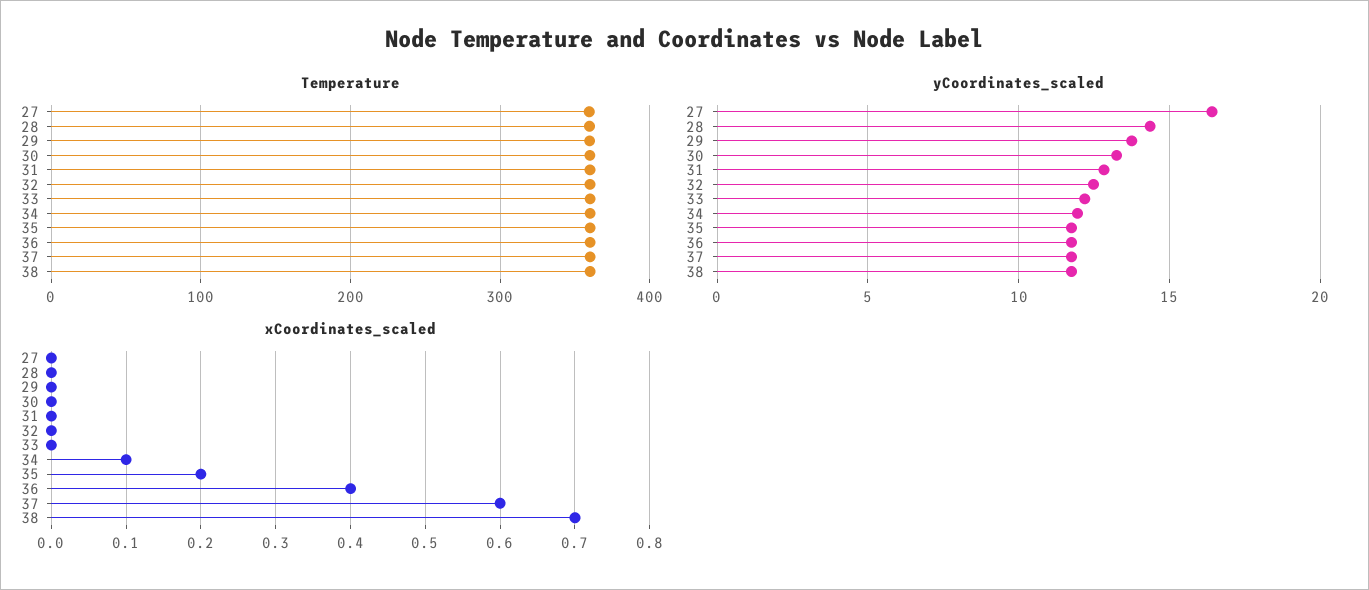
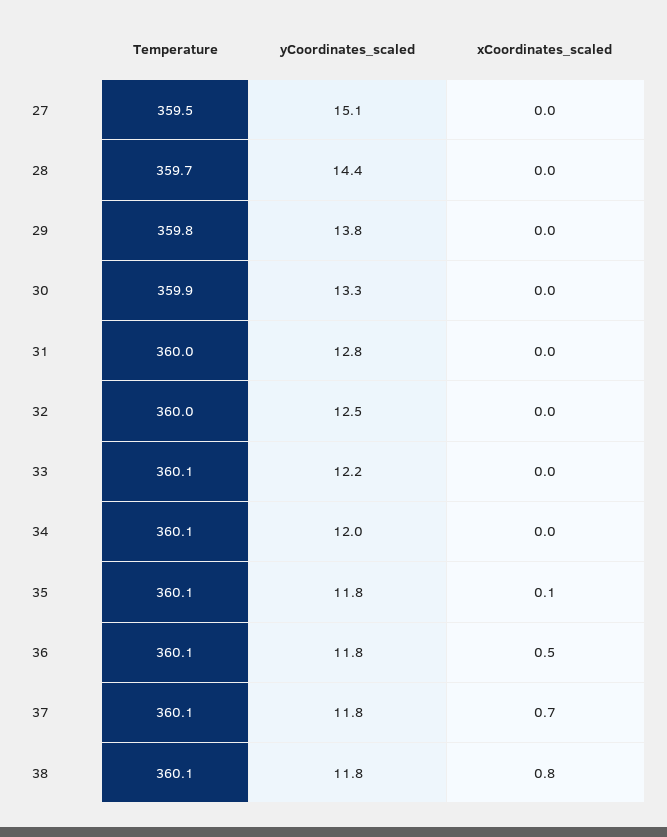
  {
    "Temperature": {
      "27": 359.5,
      "28": 359.7,
      "29": 359.8,
      "30": 359.9,
      "31": 360,
      "32": 360,
      "33": 360.1,
      "34": 360.1,
      "35": 360.1,
      "36": 360.1,
      "37": 360.1,
      "38": 360.1
    },
    "yCoordinates_scaled": {
-     "27": 16.5,
+     "27": 15.1,
      "28": 14.4,
      "29": 13.8,
      "30": 13.3,
      "31": 12.8,
      "32": 12.5,
      "33": 12.2,
      "34": 12,
      "35": 11.8,
      "36": 11.8,
      "37": 11.8,
      "38": 11.8
    },
    "xCoordinates_scaled": {
      "27": 0,
      "28": 0,
      "29": 0,
      "30": 0,
      "31": 0,
      "32": 0,
      "33": 0,
-     "34": 0.1,
+     "34": 0,
-     "35": 0.2,
+     "35": 0.1,
-     "36": 0.4,
+     "36": 0.5,
-     "37": 0.6,
+     "37": 0.7,
-     "38": 0.7
+     "38": 0.8
    }
  }

